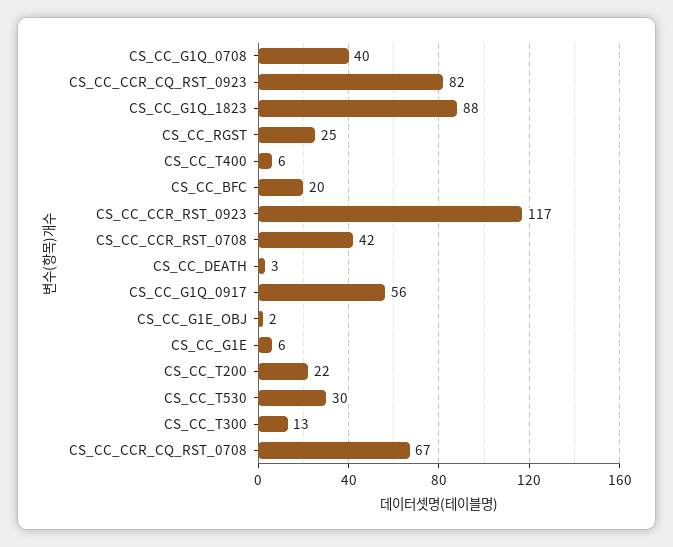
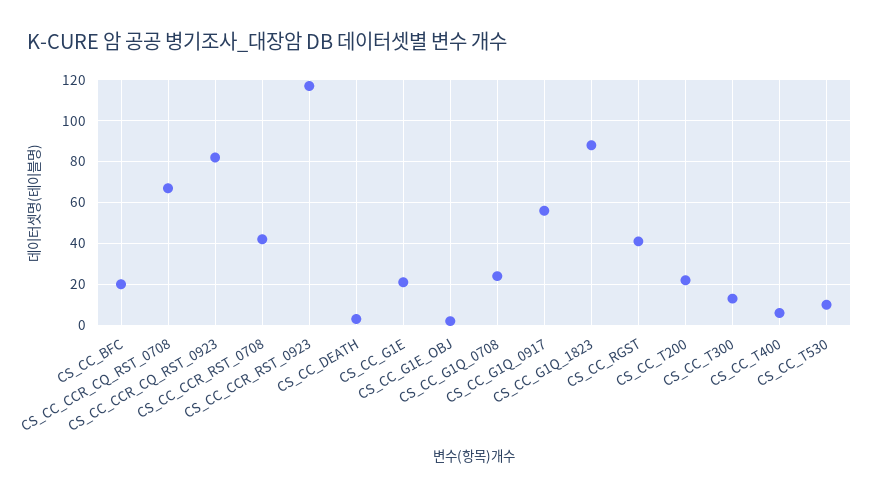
  {
-   "CS_CC_G1Q_0708": 40,
+   "CS_CC_G1Q_0708": 25,
    "CS_CC_CCR_CQ_RST_0923": 82,
    "CS_CC_G1Q_1823": 88,
-   "CS_CC_RGST": 25,
+   "CS_CC_RGST": 40,
    "CS_CC_T400": 6,
    "CS_CC_BFC": 20,
    "CS_CC_CCR_RST_0923": 117,
    "CS_CC_CCR_RST_0708": 42,
    "CS_CC_DEATH": 3,
    "CS_CC_G1Q_0917": 56,
    "CS_CC_G1E_OBJ": 2,
-   "CS_CC_G1E": 6,
+   "CS_CC_G1E": 20,
    "CS_CC_T200": 22,
-   "CS_CC_T530": 30,
+   "CS_CC_T530": 10,
    "CS_CC_T300": 13,
    "CS_CC_CCR_CQ_RST_0708": 67
  }

